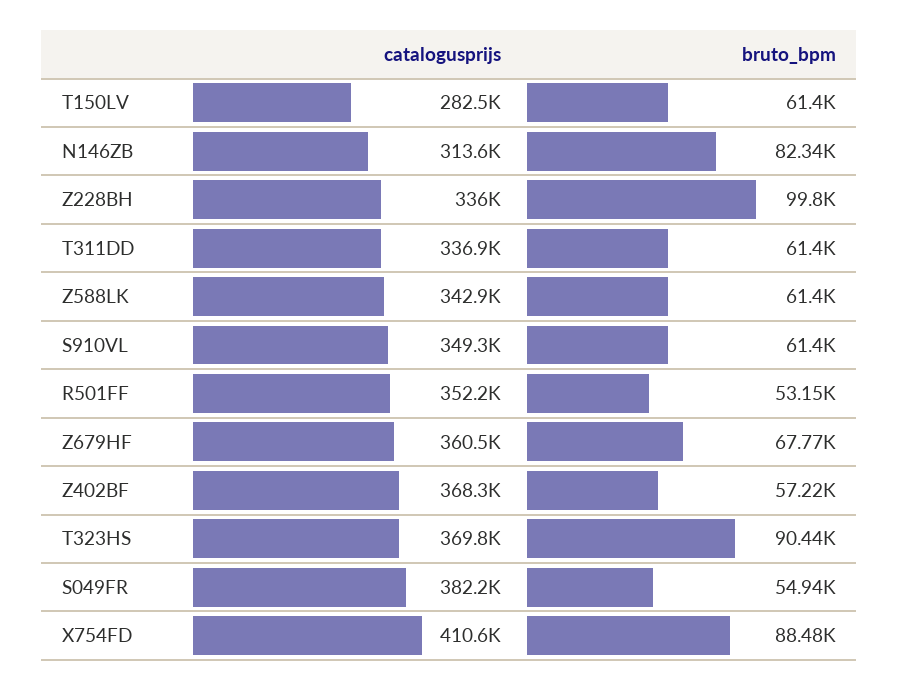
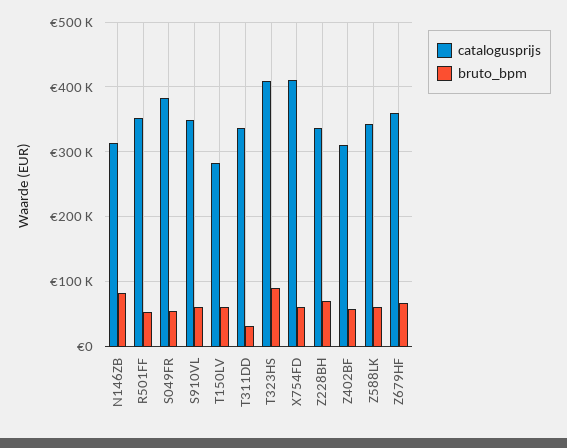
  {
    "catalogusprijs": {
      "T150LV": 282500,
      "N146ZB": 313600,
      "Z228BH": 336000,
      "T311DD": 336900,
      "Z588LK": 342900,
      "S910VL": 349300,
      "R501FF": 352200,
      "Z679HF": 360500,
-     "Z402BF": 368300,
+     "Z402BF": 310000,
-     "T323HS": 369800,
+     "T323HS": 410000,
      "S049FR": 382200,
      "X754FD": 410600
    },
    "bruto_bpm": {
      "T150LV": 61400,
      "N146ZB": 82340,
-     "Z228BH": 99800,
+     "Z228BH": 70000,
-     "T311DD": 61400,
+     "T311DD": 30000,
      "Z588LK": 61400,
      "S910VL": 61400,
      "R501FF": 53150,
      "Z679HF": 67770,
      "Z402BF": 57220,
      "T323HS": 90440,
      "S049FR": 54940,
-     "X754FD": 88480
+     "X754FD": 60000
    }
  }

